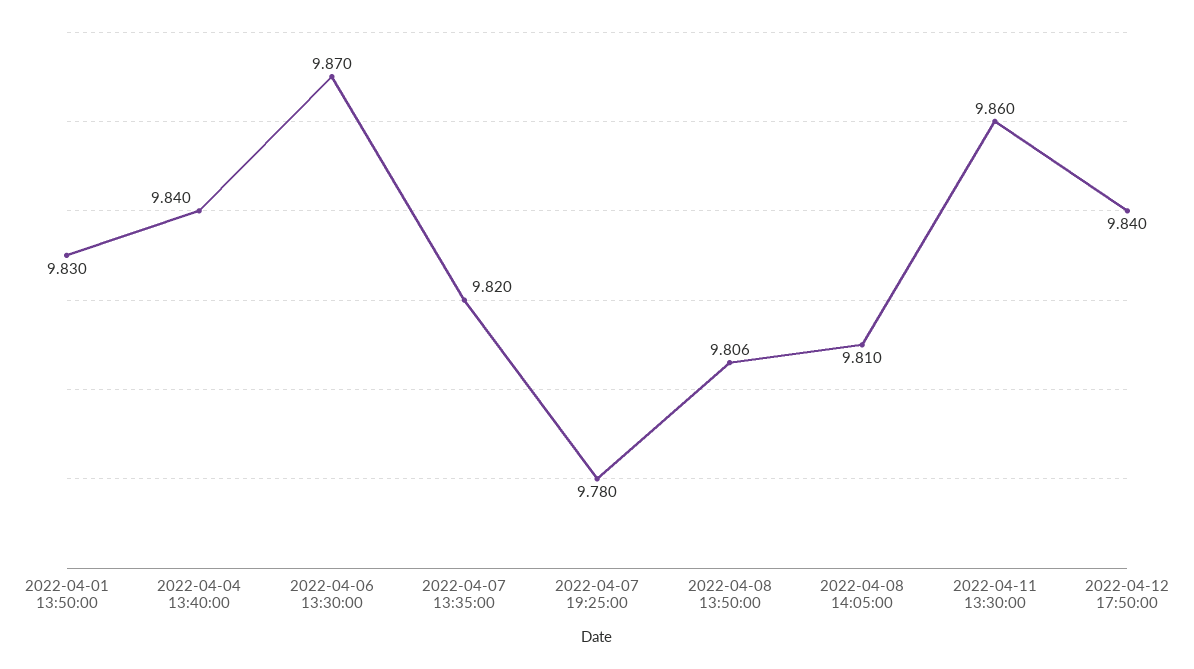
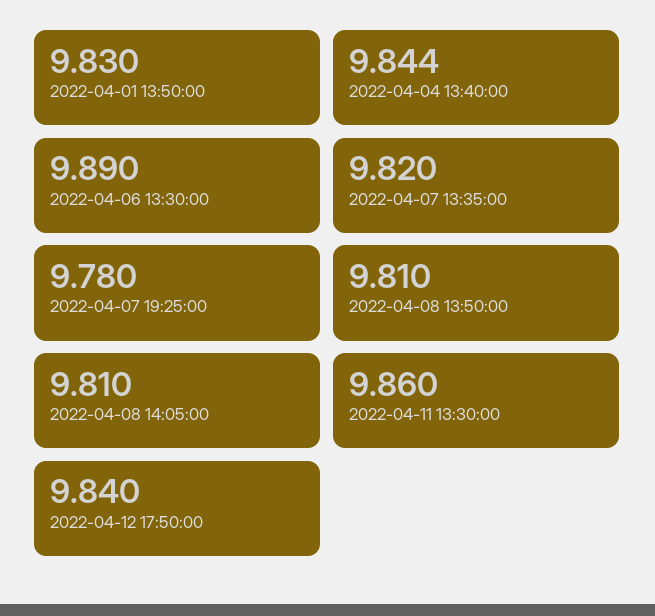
  {
    "2022-04-01 13:50:00": 9.83,
-   "2022-04-04 13:40:00": 9.84,
+   "2022-04-04 13:40:00": 9.844,
-   "2022-04-06 13:30:00": 9.87,
+   "2022-04-06 13:30:00": 9.89,
    "2022-04-07 13:35:00": 9.82,
    "2022-04-07 19:25:00": 9.78,
-   "2022-04-08 13:50:00": 9.806,
+   "2022-04-08 13:50:00": 9.81,
    "2022-04-08 14:05:00": 9.81,
    "2022-04-11 13:30:00": 9.86,
    "2022-04-12 17:50:00": 9.84
  }

